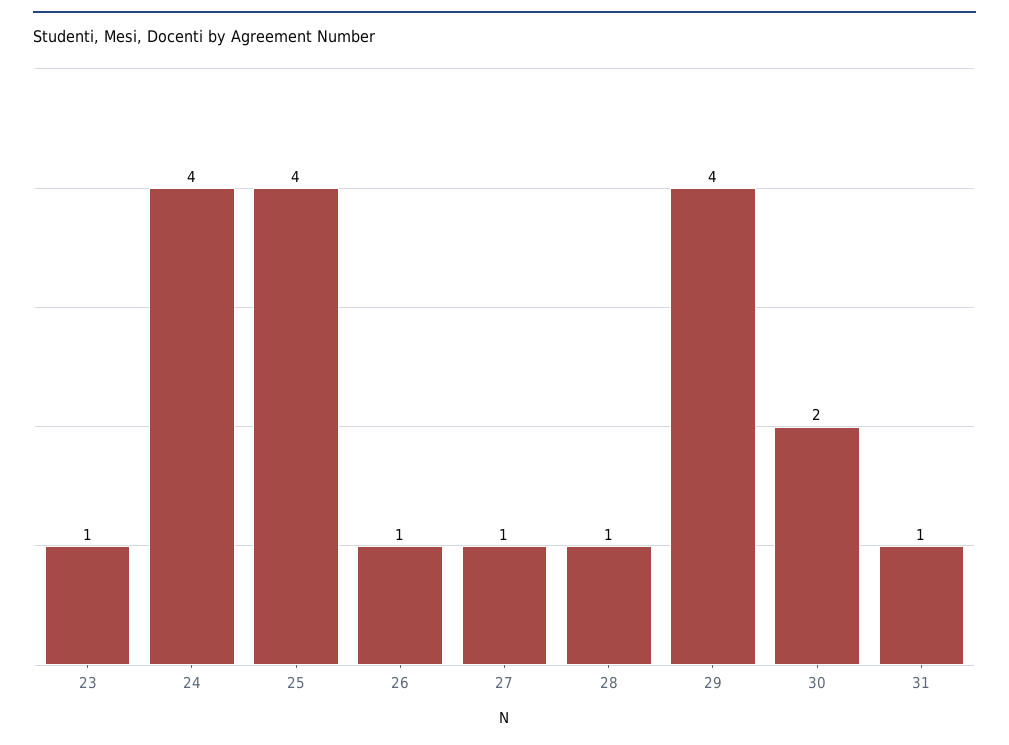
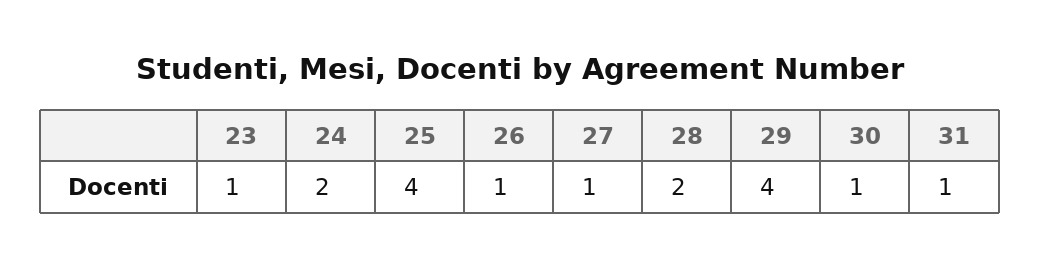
  {
    "23": 1,
-   "24": 4,
+   "24": 2,
    "25": 4,
    "26": 1,
    "27": 1,
-   "28": 1,
+   "28": 2,
    "29": 4,
-   "30": 2,
+   "30": 1,
    "31": 1
  }

